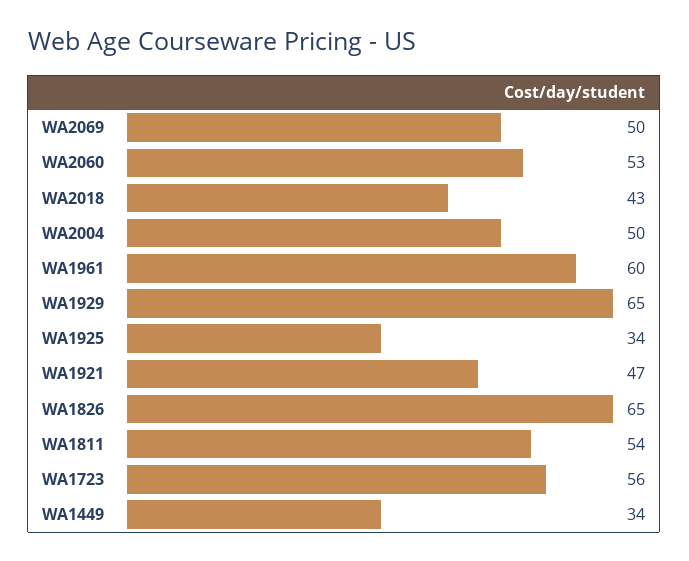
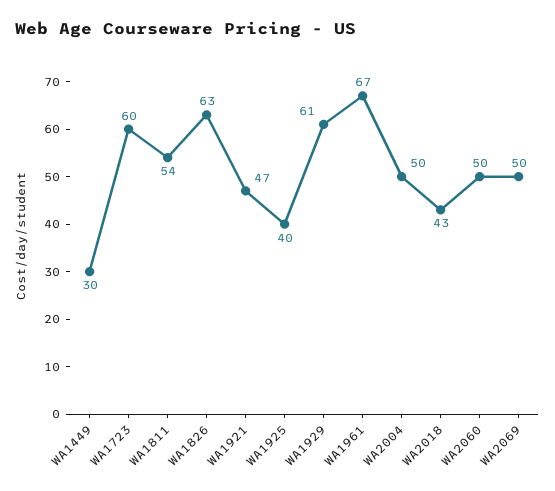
  {
    "WA2069": 50,
-   "WA2060": 53,
+   "WA2060": 50,
    "WA2018": 43,
    "WA2004": 50,
-   "WA1961": 60,
+   "WA1961": 67,
-   "WA1929": 65,
+   "WA1929": 61,
-   "WA1925": 34,
+   "WA1925": 40,
    "WA1921": 47,
-   "WA1826": 65,
+   "WA1826": 63,
    "WA1811": 54,
-   "WA1723": 56,
+   "WA1723": 60,
-   "WA1449": 34
+   "WA1449": 30
  }

